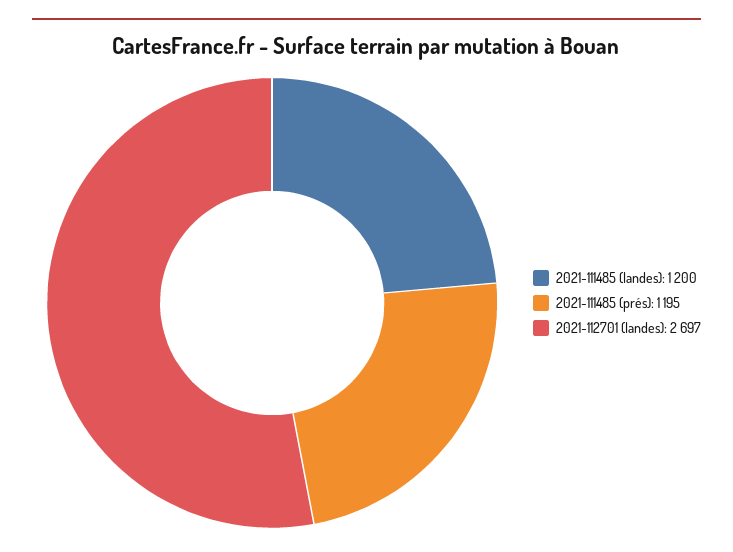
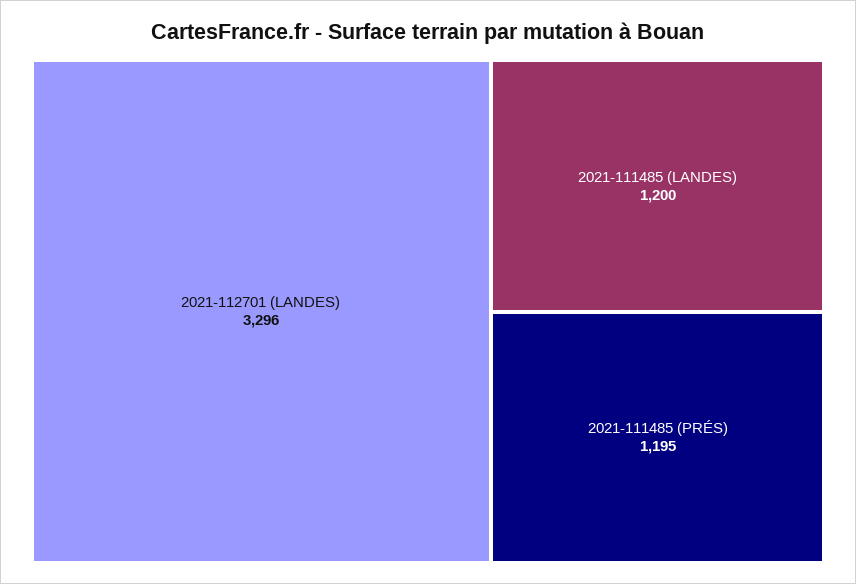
  {
    "2021-111485 (landes)": 1200,
    "2021-111485 (prés)": 1195,
-   "2021-112701 (landes)": 2697
+   "2021-112701 (landes)": 3296
  }

